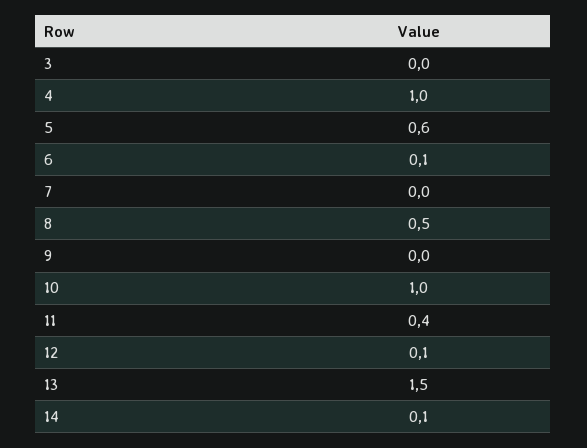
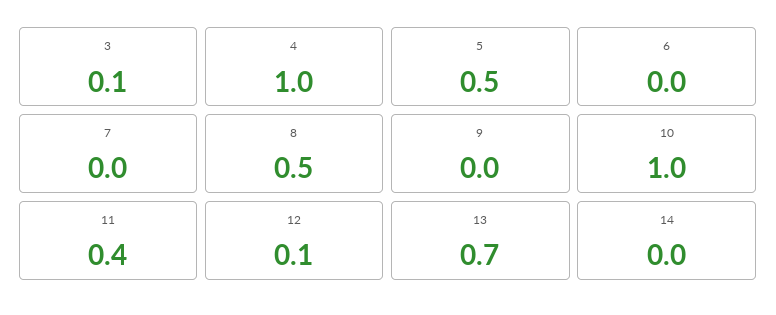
  {
-   "3": 0,
+   "3": 0.1,
    "4": 1,
-   "5": 0.6,
+   "5": 0.5,
-   "6": 0.1,
+   "6": 0,
    "7": 0,
    "8": 0.5,
    "9": 0,
    "10": 1,
    "11": 0.4,
    "12": 0.1,
-   "13": 1.5,
+   "13": 0.7,
-   "14": 0.1
+   "14": 0
  }

